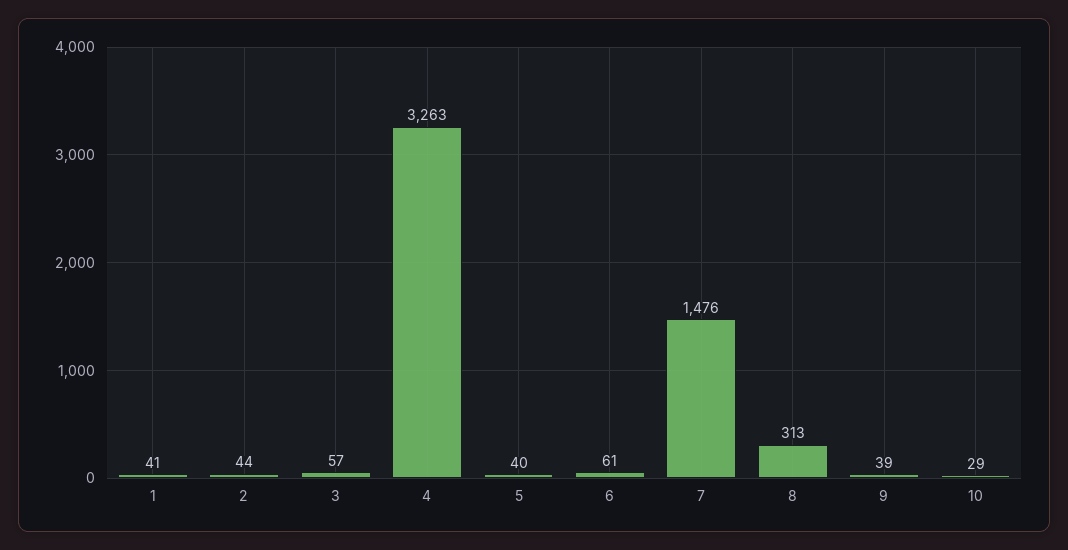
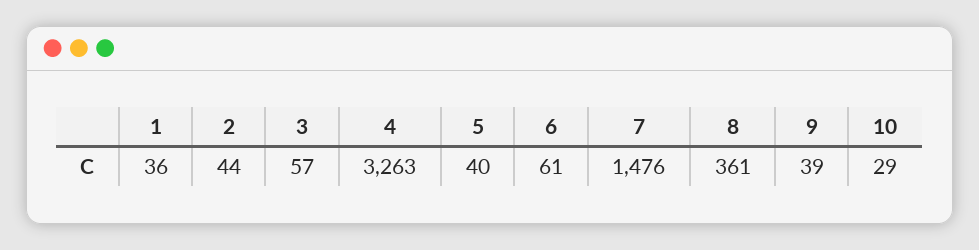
  {
-   "1": 41,
+   "1": 36,
    "2": 44,
    "3": 57,
    "4": 3263,
    "5": 40,
    "6": 61,
    "7": 1476,
-   "8": 313,
+   "8": 361,
    "9": 39,
    "10": 29
  }

